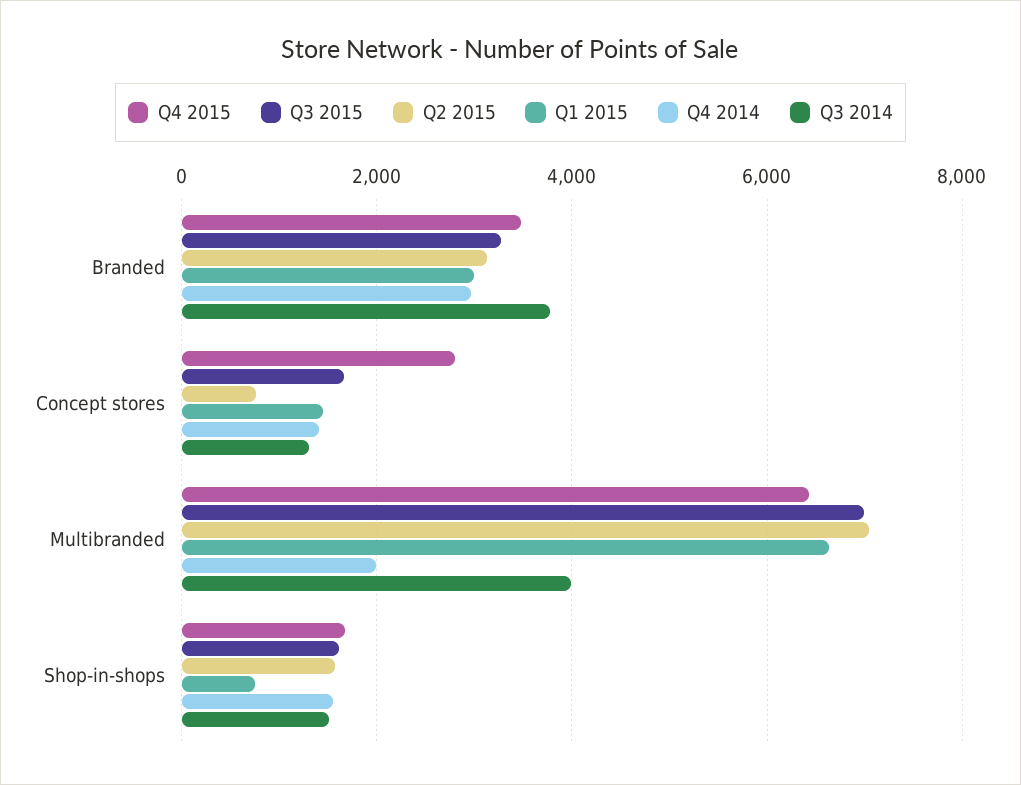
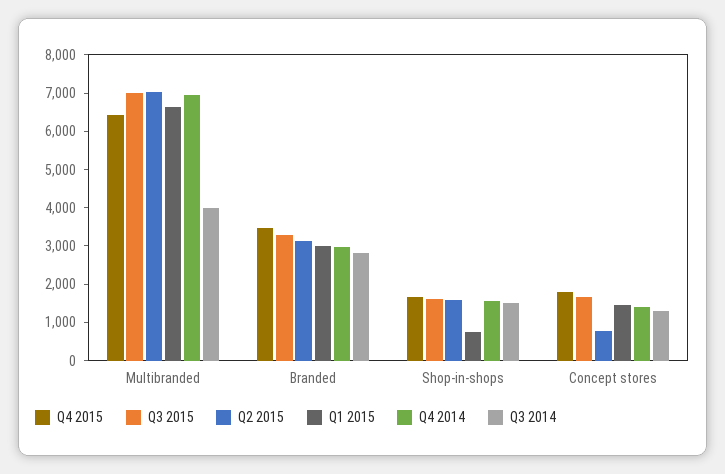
  {
    "Q4 2015": {
      "Branded": 3400,
-     "Concept stores": 2800,
+     "Concept stores": 1750,
      "Multibranded": 6400,
      "Shop-in-shops": 1600
    },
    "Q3 2015": {
      "Branded": 3200,
      "Concept stores": 1600,
      "Multibranded": 7000,
      "Shop-in-shops": 1600
    },
    "Q2 2015": {
      "Branded": 3200,
      "Concept stores": 800,
      "Multibranded": 7000,
      "Shop-in-shops": 1600
    },
    "Q1 2015": {
      "Branded": 3000,
      "Concept stores": 1400,
      "Multibranded": 6600,
      "Shop-in-shops": 800
    },
    "Q4 2014": {
      "Branded": 3000,
      "Concept stores": 1400,
-     "Multibranded": 2000,
+     "Multibranded": 7000,
      "Shop-in-shops": 1600
    },
    "Q3 2014": {
-     "Branded": 3800,
+     "Branded": 2750,
      "Concept stores": 1400,
      "Multibranded": 4000,
      "Shop-in-shops": 1600
    }
  }

